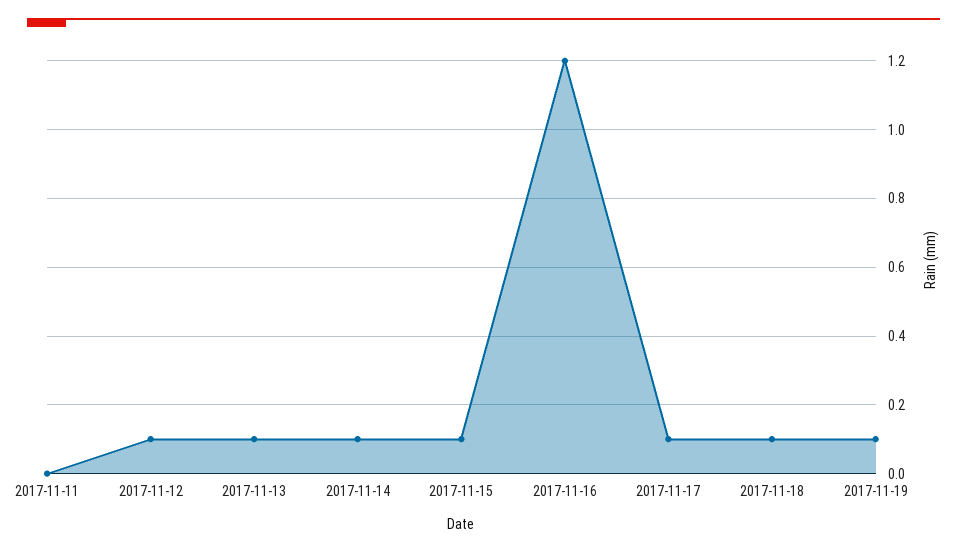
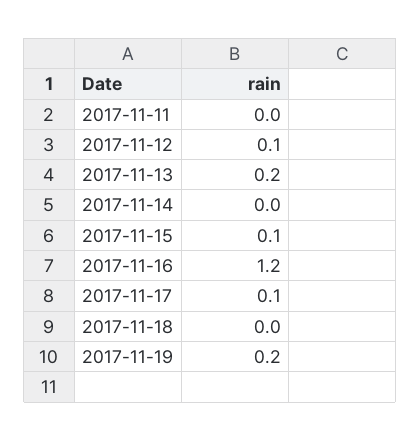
  {
    "2017-11-11": 0,
    "2017-11-12": 0.1,
-   "2017-11-13": 0.1,
+   "2017-11-13": 0.2,
-   "2017-11-14": 0.1,
+   "2017-11-14": 0,
    "2017-11-15": 0.1,
    "2017-11-16": 1.2,
    "2017-11-17": 0.1,
-   "2017-11-18": 0.1,
+   "2017-11-18": 0,
-   "2017-11-19": 0.1
+   "2017-11-19": 0.2
  }

